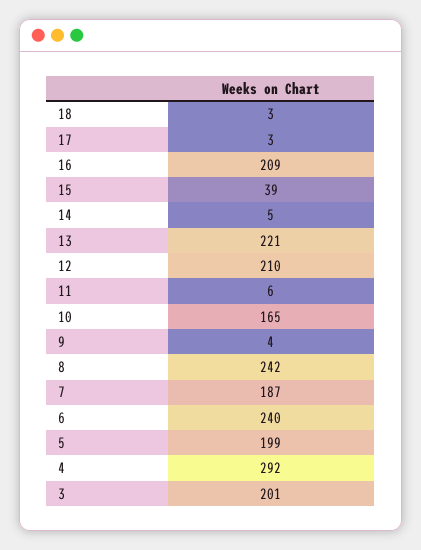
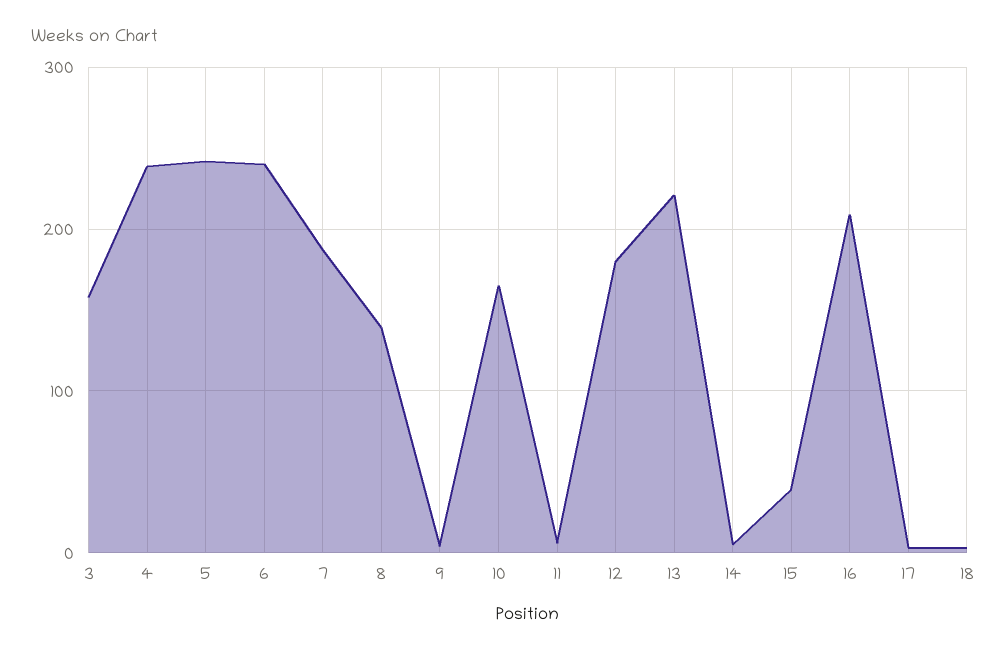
  {
    "18": 3,
    "17": 3,
    "16": 209,
    "15": 39,
    "14": 5,
    "13": 221,
-   "12": 210,
+   "12": 180,
    "11": 6,
    "10": 165,
    "9": 4,
-   "8": 242,
+   "8": 140,
    "7": 187,
    "6": 240,
-   "5": 199,
+   "5": 240,
-   "4": 292,
+   "4": 240,
-   "3": 201
+   "3": 160
  }

